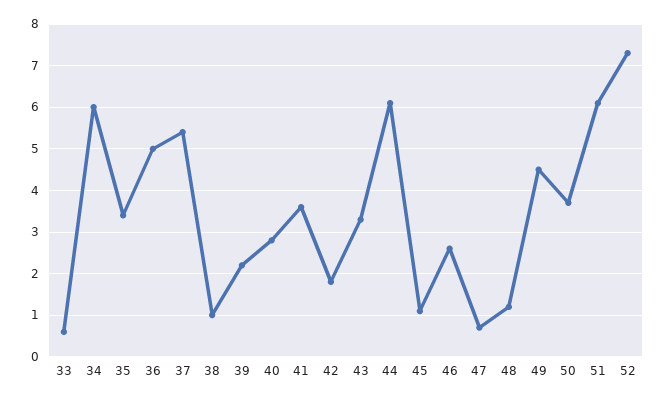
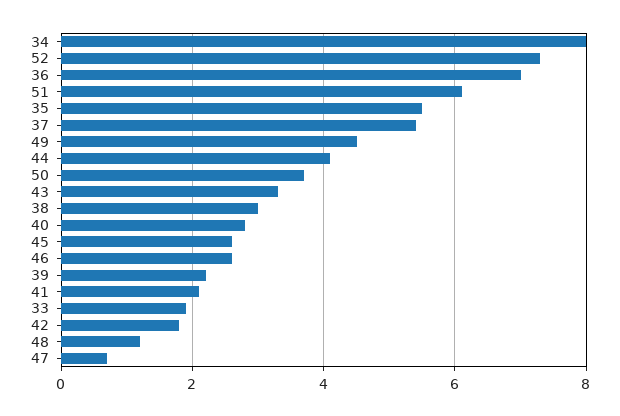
  {
-   "33": 0.5,
+   "33": 2,
-   "34": 6,
+   "34": 8,
-   "35": 3.5,
+   "35": 5.5,
-   "36": 5,
+   "36": 7,
    "37": 5.5,
-   "38": 1,
+   "38": 3,
    "39": 2,
    "40": 3,
-   "41": 3.5,
+   "41": 2,
    "42": 2,
    "43": 3.5,
-   "44": 6,
+   "44": 4,
-   "45": 1,
+   "45": 2.5,
    "46": 2.5,
    "47": 0.5,
    "48": 1,
    "49": 4.5,
    "50": 3.5,
    "51": 6,
    "52": 7.5
  }

